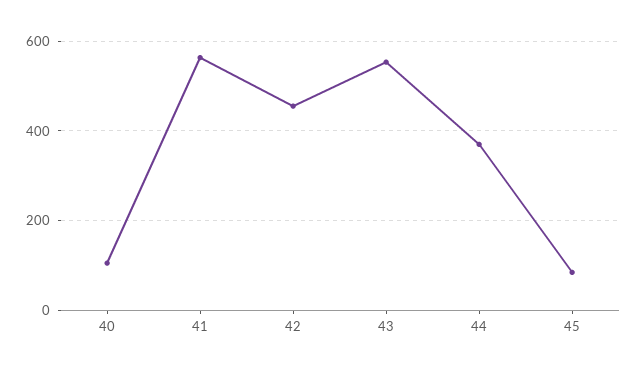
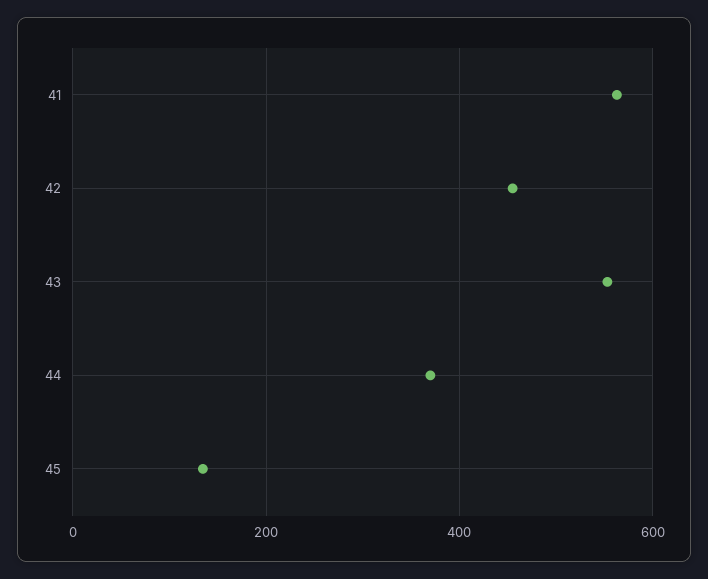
  {
-   "40": 100,
    "41": 560,
    "42": 460,
    "43": 560,
    "44": 380,
-   "45": 80
+   "45": 140
  }

